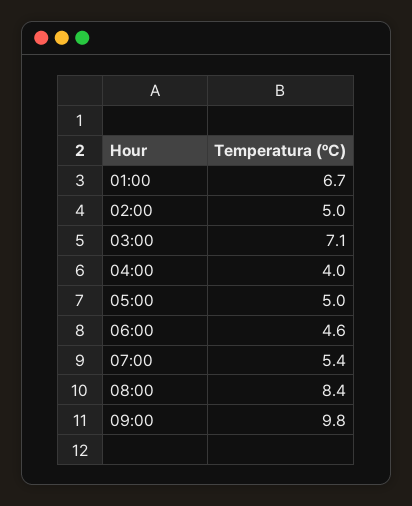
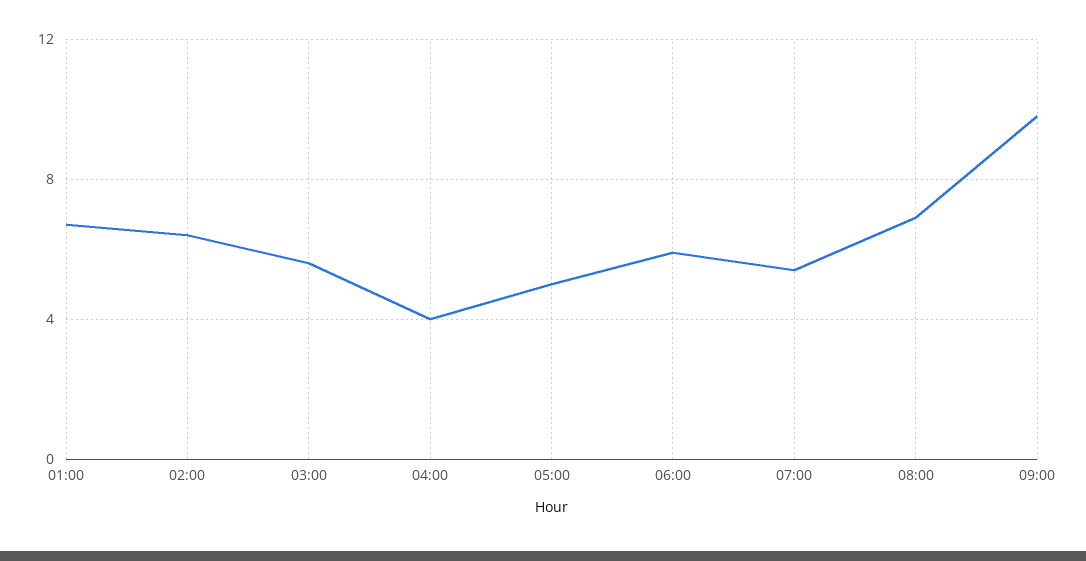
  {
    "01:00": 6.7,
-   "02:00": 5,
+   "02:00": 6.5,
-   "03:00": 7.1,
+   "03:00": 5.5,
    "04:00": 4,
    "05:00": 5,
-   "06:00": 4.6,
+   "06:00": 6,
    "07:00": 5.4,
-   "08:00": 8.4,
+   "08:00": 7,
    "09:00": 9.8
  }

